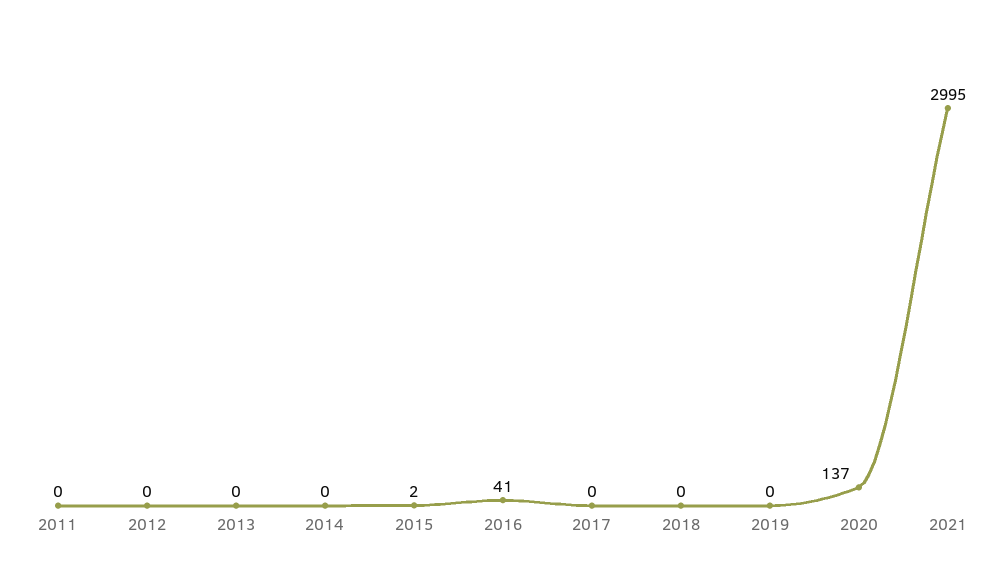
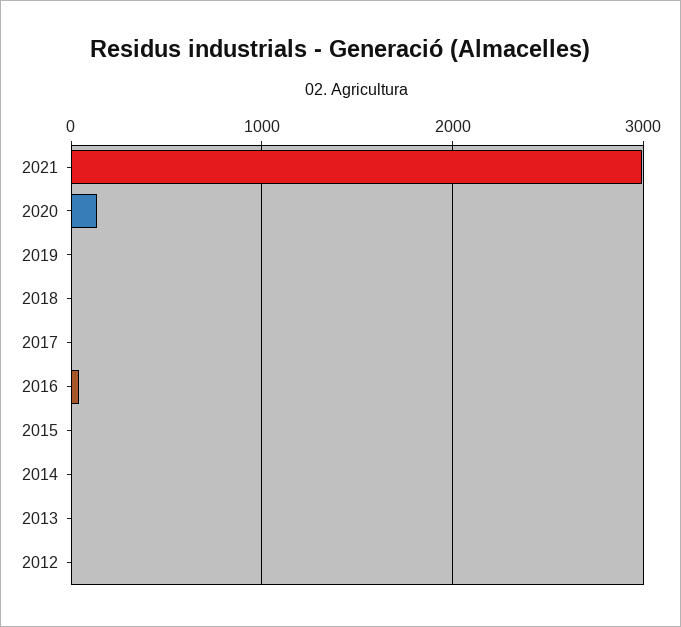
  {
-   "2011": 0,
    "2012": 0,
    "2013": 0,
    "2014": 0,
    "2015": 2,
    "2016": 41,
    "2017": 0,
    "2018": 0,
    "2019": 0,
    "2020": 137,
    "2021": 2995
  }

